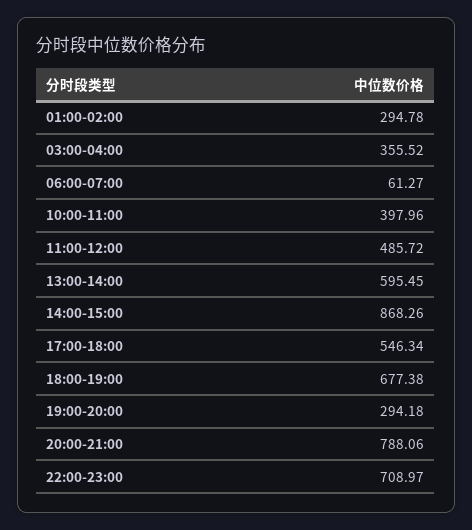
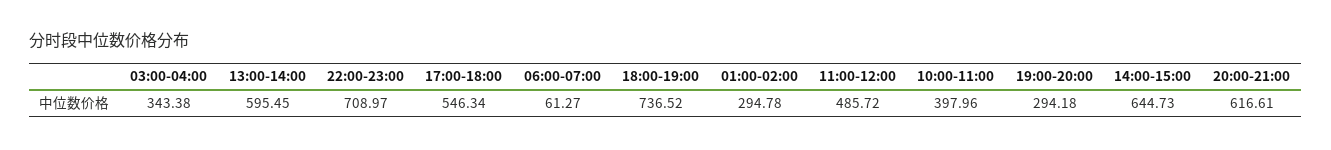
  {
    "01:00-02:00": 294.78,
-   "03:00-04:00": 355.52,
+   "03:00-04:00": 343.38,
    "06:00-07:00": 61.27,
    "10:00-11:00": 397.96,
    "11:00-12:00": 485.72,
    "13:00-14:00": 595.45,
-   "14:00-15:00": 868.26,
+   "14:00-15:00": 644.73,
    "17:00-18:00": 546.34,
-   "18:00-19:00": 677.38,
+   "18:00-19:00": 736.52,
    "19:00-20:00": 294.18,
-   "20:00-21:00": 788.06,
+   "20:00-21:00": 616.61,
    "22:00-23:00": 708.97
  }

